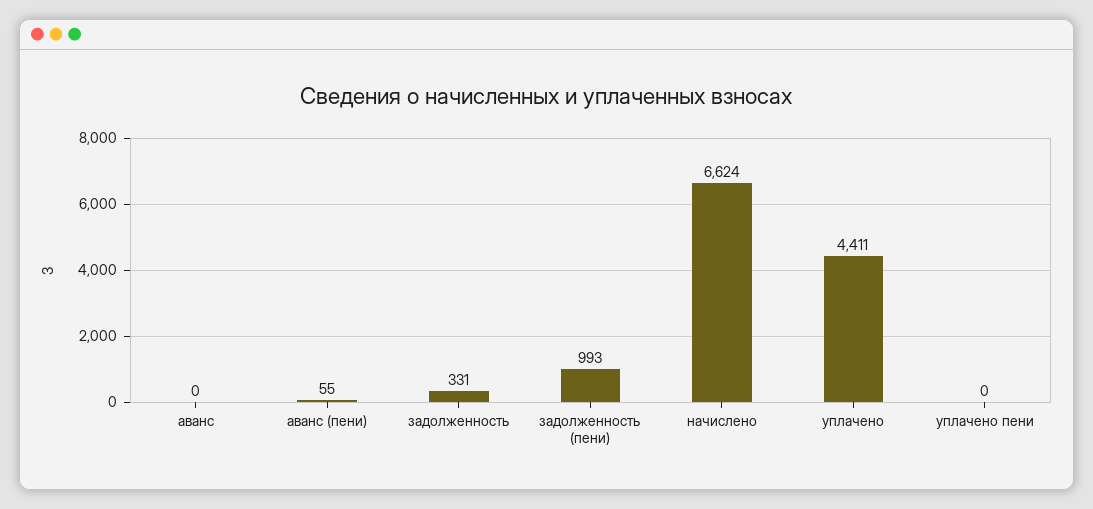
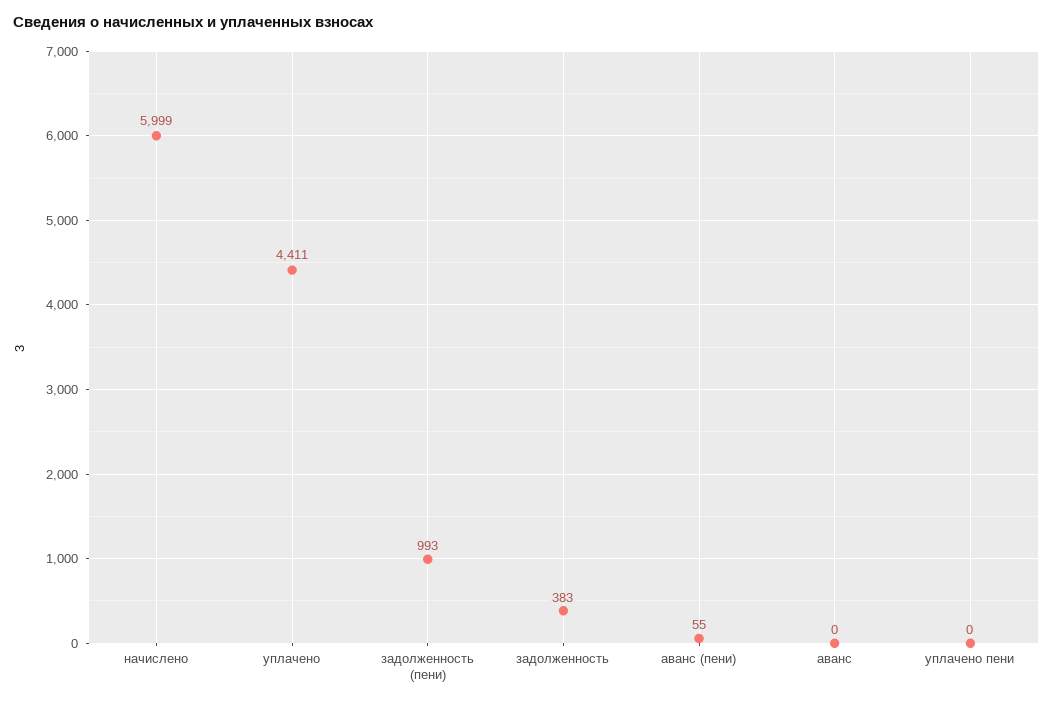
  {
    "аванс": 0,
    "аванс (пени)": 55,
-   "задолженность": 331,
+   "задолженность": 383,
    "задолженность (пени)": 993,
-   "начислено": 6624,
+   "начислено": 5999,
    "уплачено": 4411,
    "уплачено пени": 0
  }

